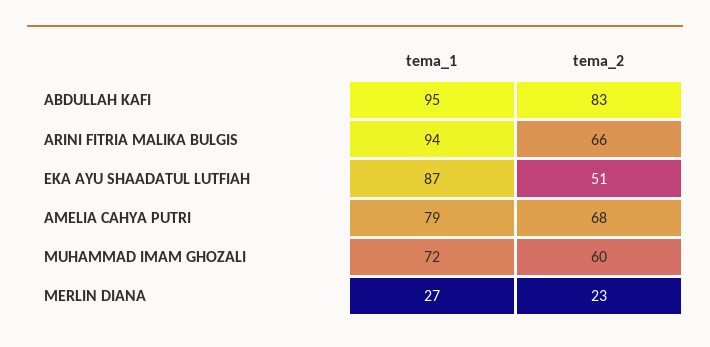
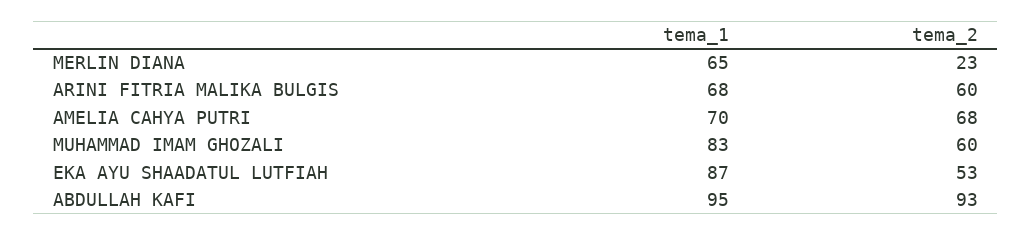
  {
    "tema_1": {
      "ABDULLAH KAFI": 95,
-     "ARINI FITRIA MALIKA BULGIS": 94,
+     "ARINI FITRIA MALIKA BULGIS": 68,
      "EKA AYU SHAADATUL LUTFIAH": 87,
-     "AMELIA CAHYA PUTRI": 79,
+     "AMELIA CAHYA PUTRI": 70,
-     "MUHAMMAD IMAM GHOZALI": 72,
+     "MUHAMMAD IMAM GHOZALI": 83,
-     "MERLIN DIANA": 27
+     "MERLIN DIANA": 65
    },
    "tema_2": {
-     "ABDULLAH KAFI": 83,
+     "ABDULLAH KAFI": 93,
-     "ARINI FITRIA MALIKA BULGIS": 66,
+     "ARINI FITRIA MALIKA BULGIS": 60,
-     "EKA AYU SHAADATUL LUTFIAH": 51,
+     "EKA AYU SHAADATUL LUTFIAH": 53,
      "AMELIA CAHYA PUTRI": 68,
      "MUHAMMAD IMAM GHOZALI": 60,
      "MERLIN DIANA": 23
    }
  }

